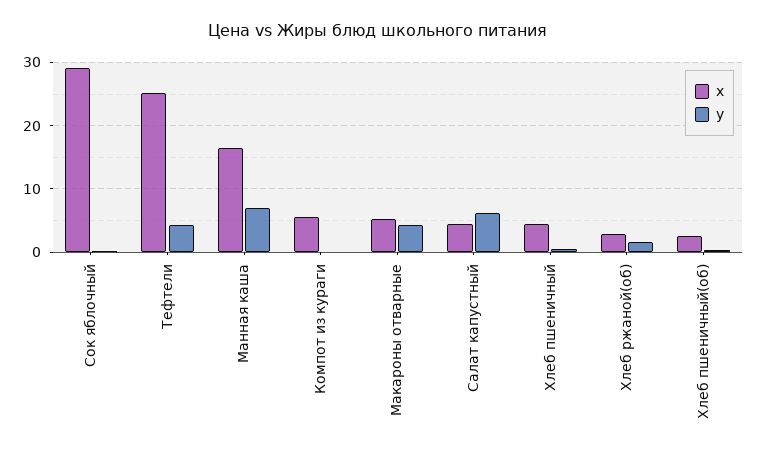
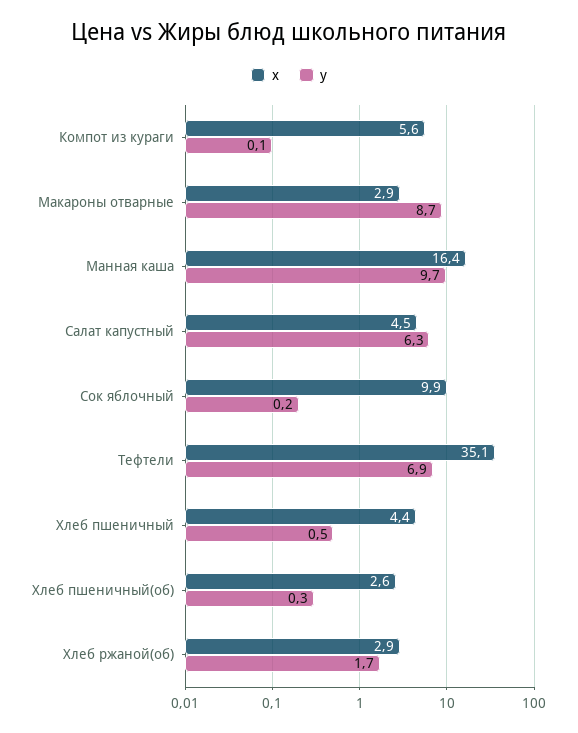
  {
    "x": {
-     "Сок яблочный": 29,
+     "Сок яблочный": 9.9,
-     "Тефтели": 25,
+     "Тефтели": 35.1,
      "Манная каша": 16.4,
      "Компот из кураги": 5.6,
-     "Макароны отварные": 5,
+     "Макароны отварные": 2.9,
      "Салат капустный": 4.5,
      "Хлеб пшеничный": 4.4,
      "Хлеб ржаной(об)": 2.9,
      "Хлеб пшеничный(об)": 2.6
    },
    "y": {
      "Сок яблочный": 0.2,
-     "Тефтели": 4,
+     "Тефтели": 6.9,
-     "Манная каша": 7,
+     "Манная каша": 9.7,
      "Компот из кураги": 0.1,
-     "Макароны отварные": 4,
+     "Макароны отварные": 8.7,
      "Салат капустный": 6.3,
      "Хлеб пшеничный": 0.5,
      "Хлеб ржаной(об)": 1.7,
      "Хлеб пшеничный(об)": 0.3
    }
  }

